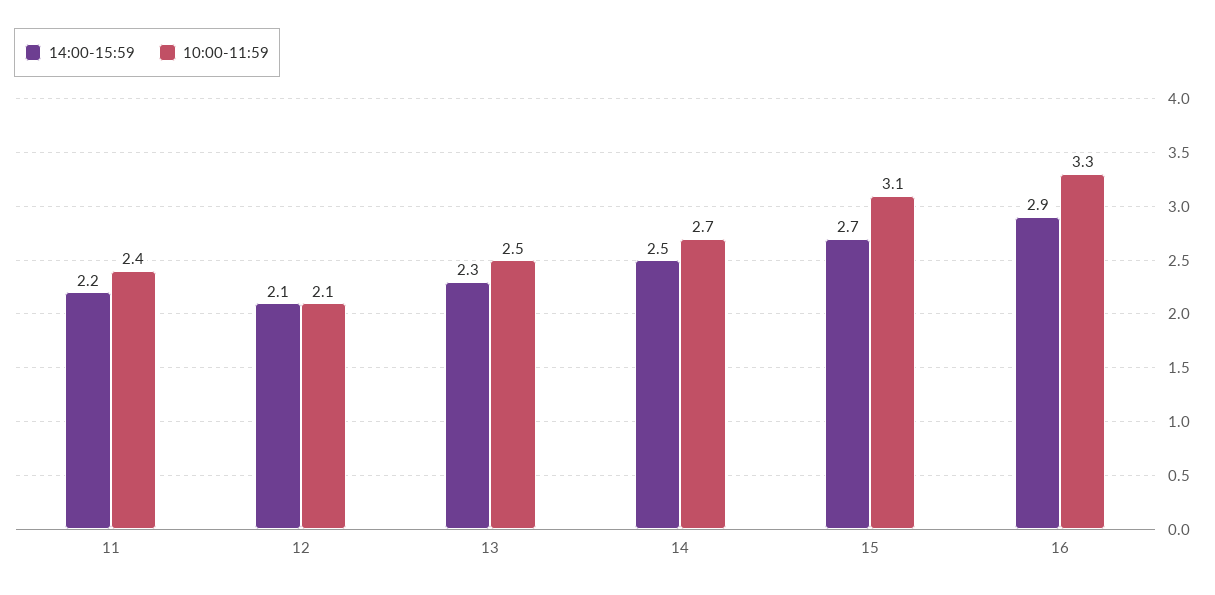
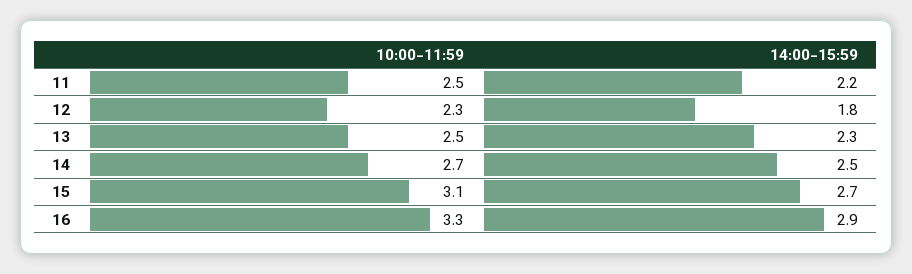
  {
    "14:00-15:59": {
      "11": 2.2,
-     "12": 2.1,
+     "12": 1.8,
      "13": 2.3,
      "14": 2.5,
      "15": 2.7,
      "16": 2.9
    },
    "10:00-11:59": {
-     "11": 2.4,
+     "11": 2.5,
-     "12": 2.1,
+     "12": 2.3,
      "13": 2.5,
      "14": 2.7,
      "15": 3.1,
      "16": 3.3
    }
  }

